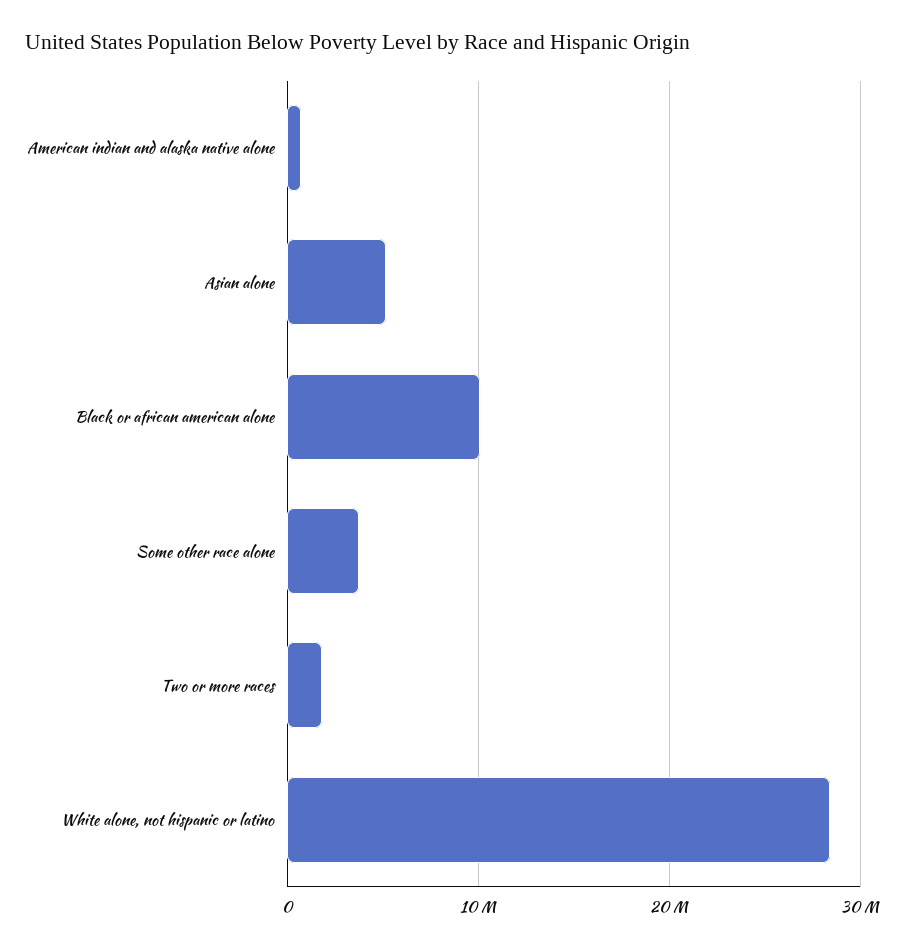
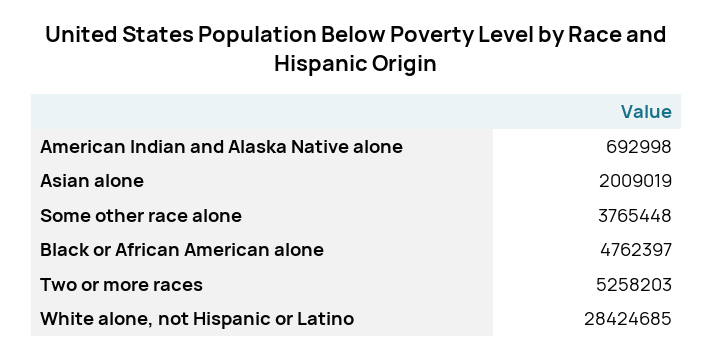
  {
    "American indian and alaska native alone": 692998,
-   "Asian alone": 5000000,
+   "Asian alone": 2009019,
-   "Black or african american alone": 10000000,
+   "Black or african american alone": 4762397,
    "Some other race alone": 3765448,
-   "Two or more races": 2000000,
+   "Two or more races": 5258203,
    "White alone, not hispanic or latino": 28424685
  }

